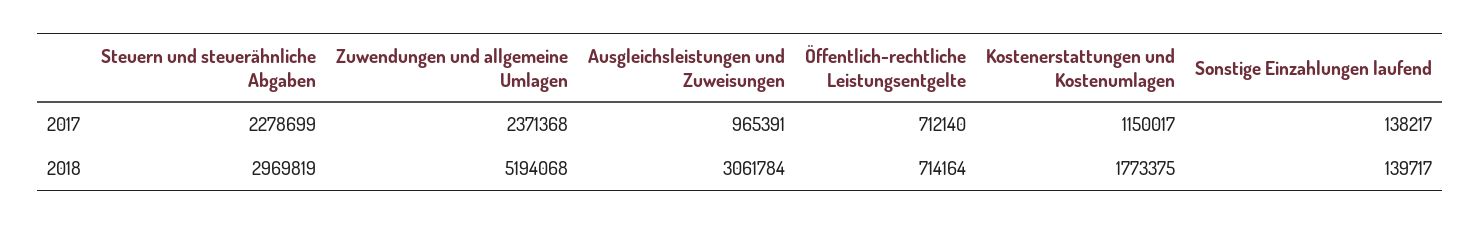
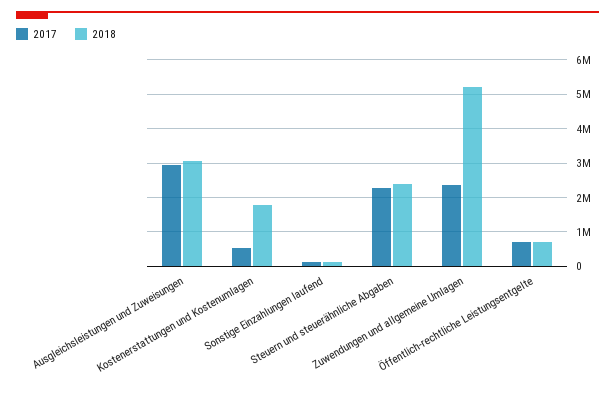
  {
    "2017": {
      "Steuern und steuerähnliche Abgaben": 2278699,
      "Zuwendungen und allgemeine Umlagen": 2371368,
-     "Ausgleichsleistungen und Zuweisungen": 965391,
+     "Ausgleichsleistungen und Zuweisungen": 3000000,
      "Öffentlich-rechtliche Leistungsentgelte": 712140,
-     "Kostenerstattungen und Kostenumlagen": 1150017,
+     "Kostenerstattungen und Kostenumlagen": 600000,
      "Sonstige Einzahlungen laufend": 138217
    },
    "2018": {
-     "Steuern und steuerähnliche Abgaben": 2969819,
+     "Steuern und steuerähnliche Abgaben": 2400000,
      "Zuwendungen und allgemeine Umlagen": 5194068,
      "Ausgleichsleistungen und Zuweisungen": 3061784,
      "Öffentlich-rechtliche Leistungsentgelte": 714164,
      "Kostenerstattungen und Kostenumlagen": 1773375,
      "Sonstige Einzahlungen laufend": 139717
    }
  }

